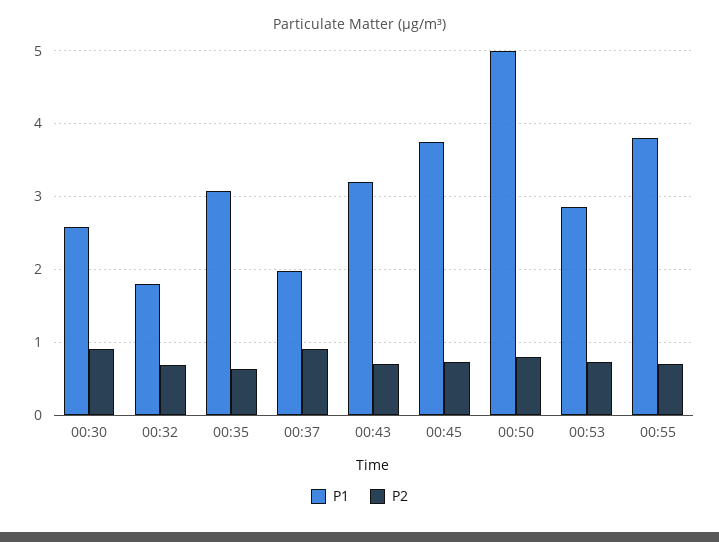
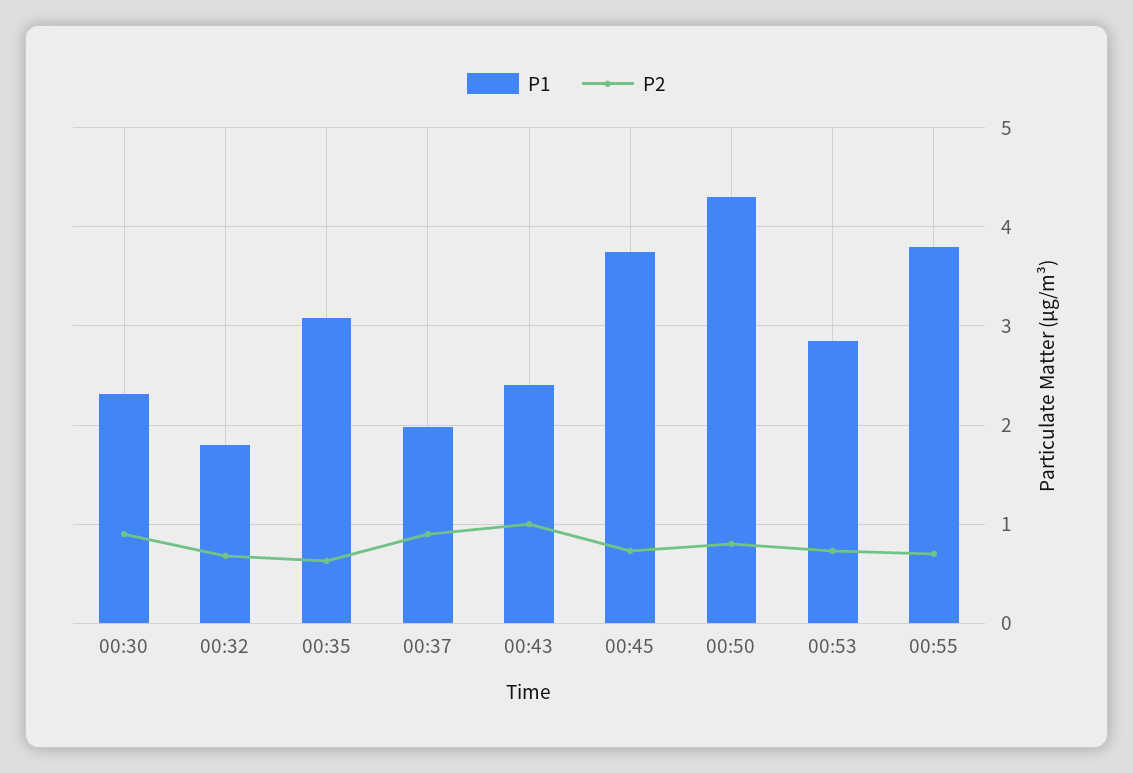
  {
    "P1": {
-     "00:30": 2.6,
+     "00:30": 2.3,
      "00:32": 1.8,
      "00:35": 3.1,
      "00:37": 2,
-     "00:43": 3.2,
+     "00:43": 2.4,
      "00:45": 3.8,
-     "00:50": 5,
+     "00:50": 4.3,
      "00:53": 2.9,
      "00:55": 3.8
    },
    "P2": {
      "00:30": 0.9,
      "00:32": 0.7,
      "00:35": 0.6,
      "00:37": 0.9,
-     "00:43": 0.7,
+     "00:43": 1,
      "00:45": 0.7,
      "00:50": 0.8,
      "00:53": 0.7,
      "00:55": 0.7
    }
  }

